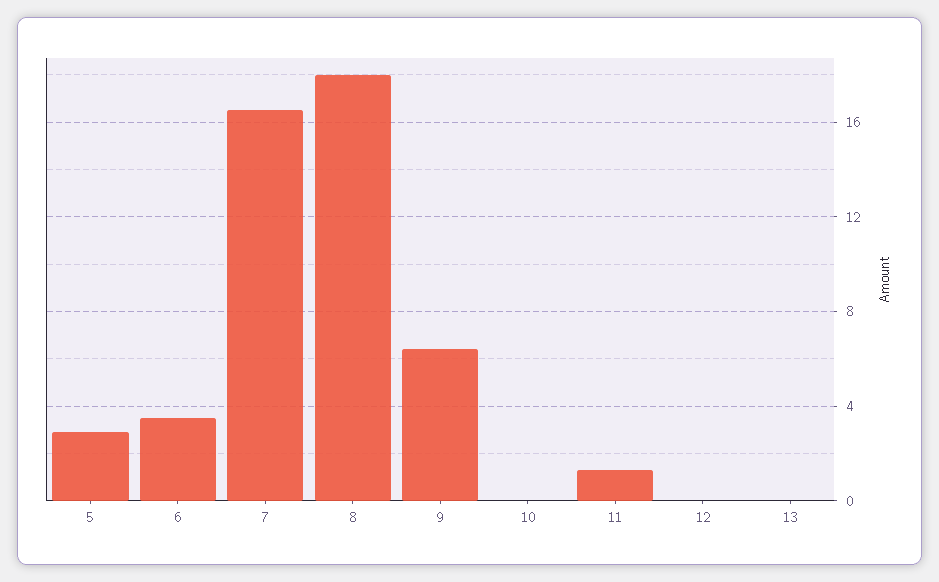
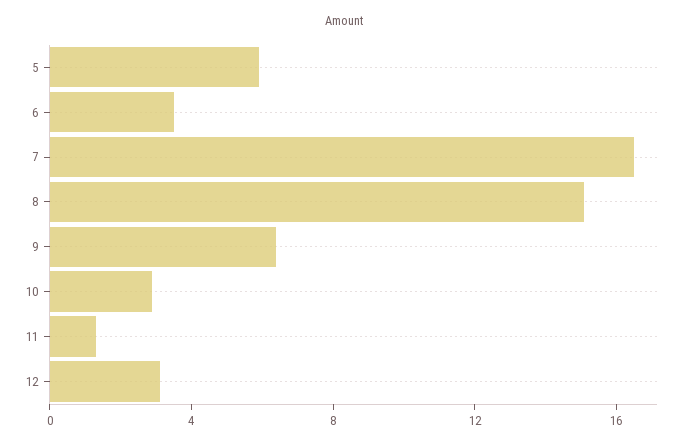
  {
-   "5": 3,
+   "5": 6,
    "6": 3.5,
    "7": 16.5,
-   "8": 18,
+   "8": 15,
    "9": 6.5,
-   "10": 0,
+   "10": 3,
    "11": 1.5,
-   "12": 0,
+   "12": 3
-   "13": 0
  }

